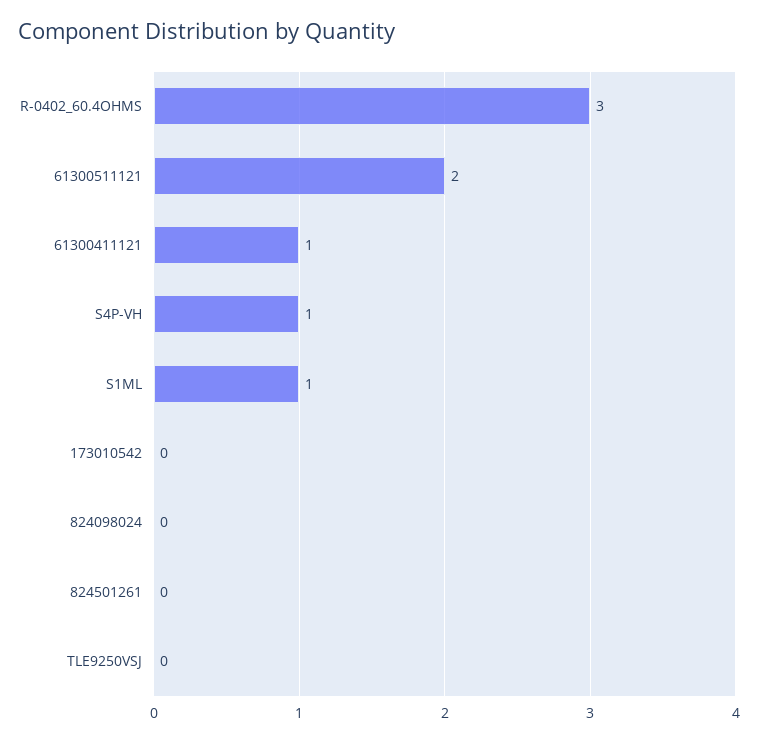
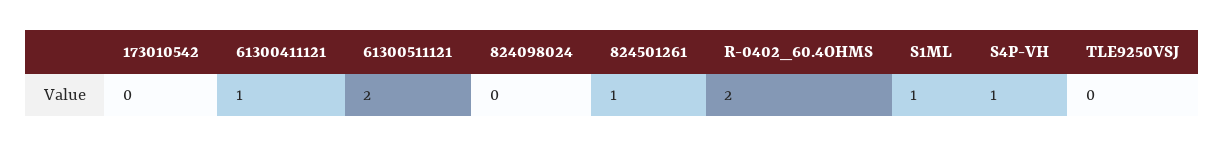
  {
-   "R-0402_60.4OHMS": 3,
+   "R-0402_60.4OHMS": 2,
    "61300511121": 2,
    "61300411121": 1,
    "S4P-VH": 1,
    "S1ML": 1,
    "173010542": 0,
    "824098024": 0,
-   "824501261": 0,
+   "824501261": 1,
    "TLE9250VSJ": 0
  }

